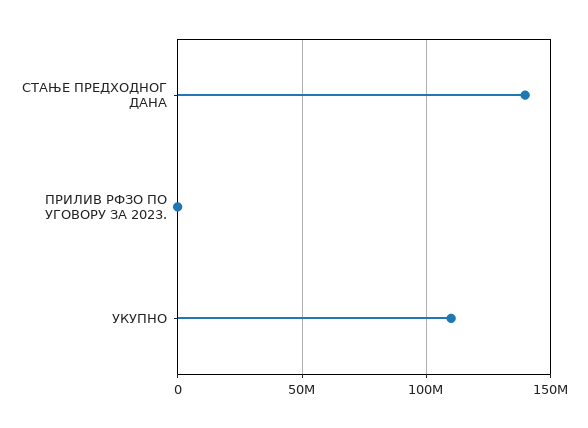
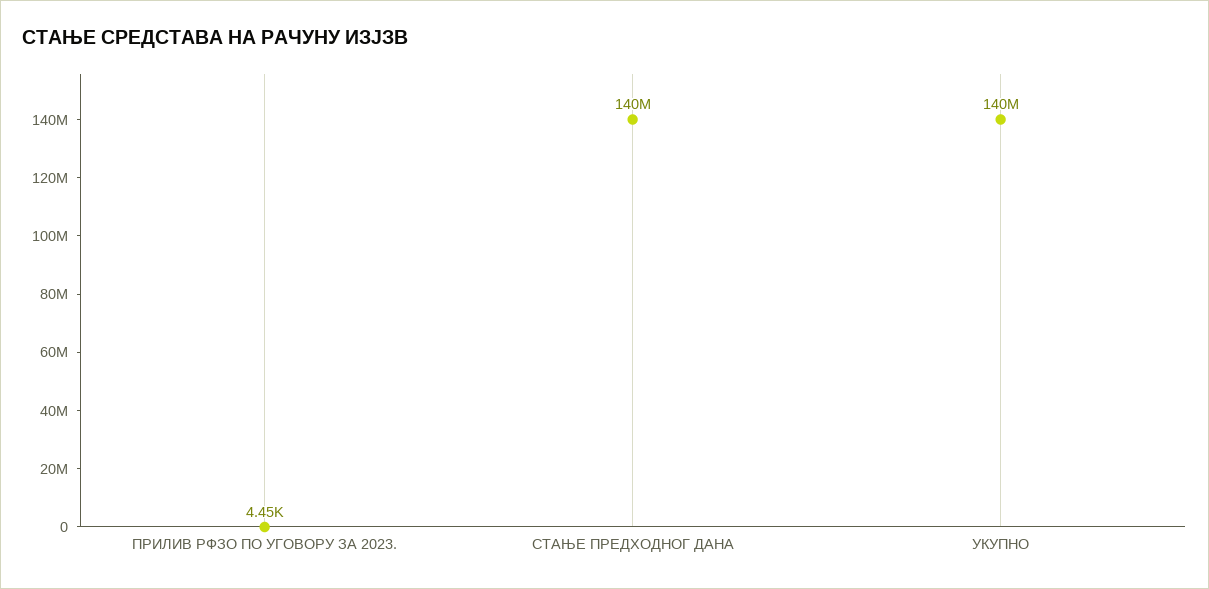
  {
    "СТАЊЕ ПРЕДХОДНОГ ДАНА": 140000000,
    "ПРИЛИВ РФЗО ПО УГОВОРУ ЗА 2023.": 4450,
-   "УКУПНО": 110000000
+   "УКУПНО": 140000000
  }

